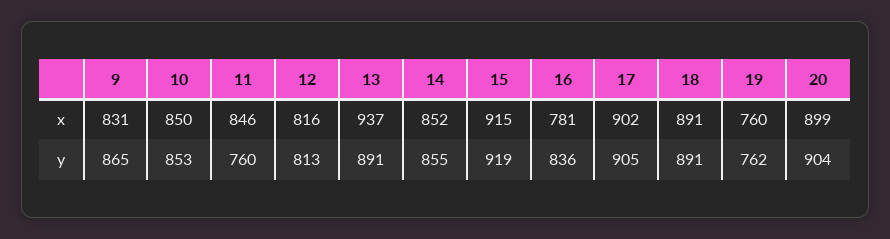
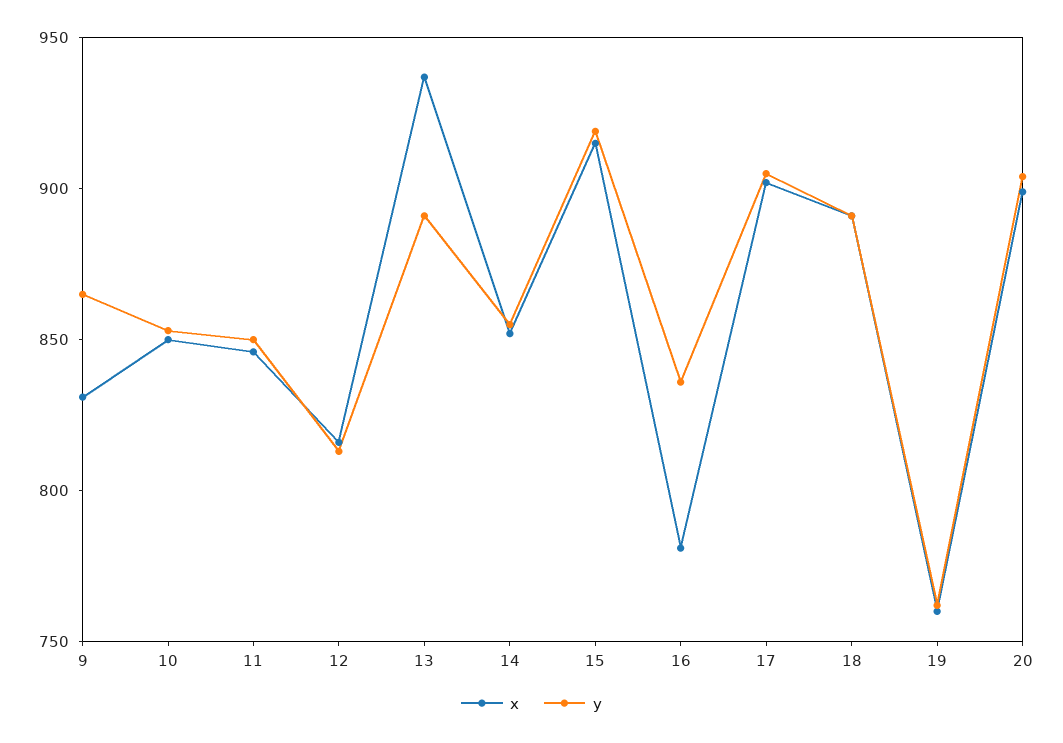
  {
    "x": {
      "9": 831,
      "10": 850,
      "11": 846,
      "12": 816,
      "13": 937,
      "14": 852,
      "15": 915,
      "16": 781,
      "17": 902,
      "18": 891,
      "19": 760,
      "20": 899
    },
    "y": {
      "9": 865,
      "10": 853,
-     "11": 760,
+     "11": 850,
      "12": 813,
      "13": 891,
      "14": 855,
      "15": 919,
      "16": 836,
      "17": 905,
      "18": 891,
      "19": 762,
      "20": 904
    }
  }

